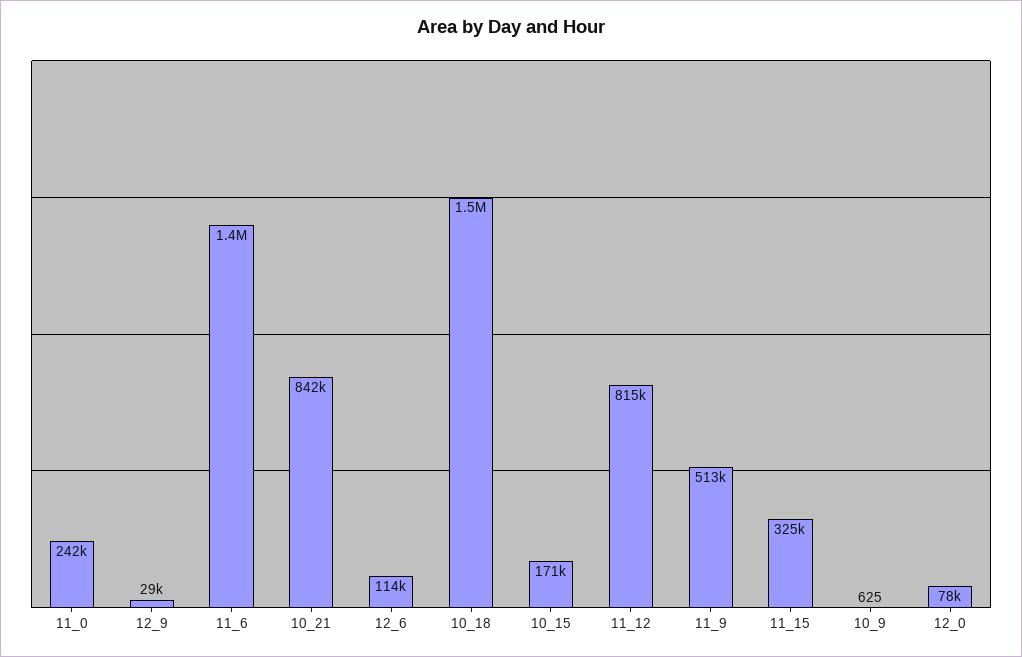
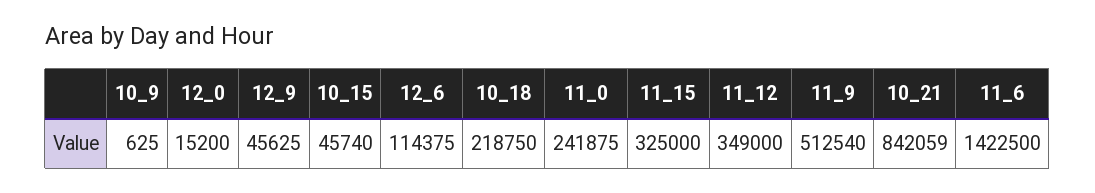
  {
    "11_0": 241875,
-   "12_9": 29000,
+   "12_9": 45625,
    "11_6": 1422500,
    "10_21": 842059,
    "12_6": 114375,
-   "10_18": 1500000,
+   "10_18": 218750,
-   "10_15": 171000,
+   "10_15": 45740,
-   "11_12": 815000,
+   "11_12": 349000,
    "11_9": 512540,
    "11_15": 325000,
    "10_9": 625,
-   "12_0": 78000
+   "12_0": 15200
  }

